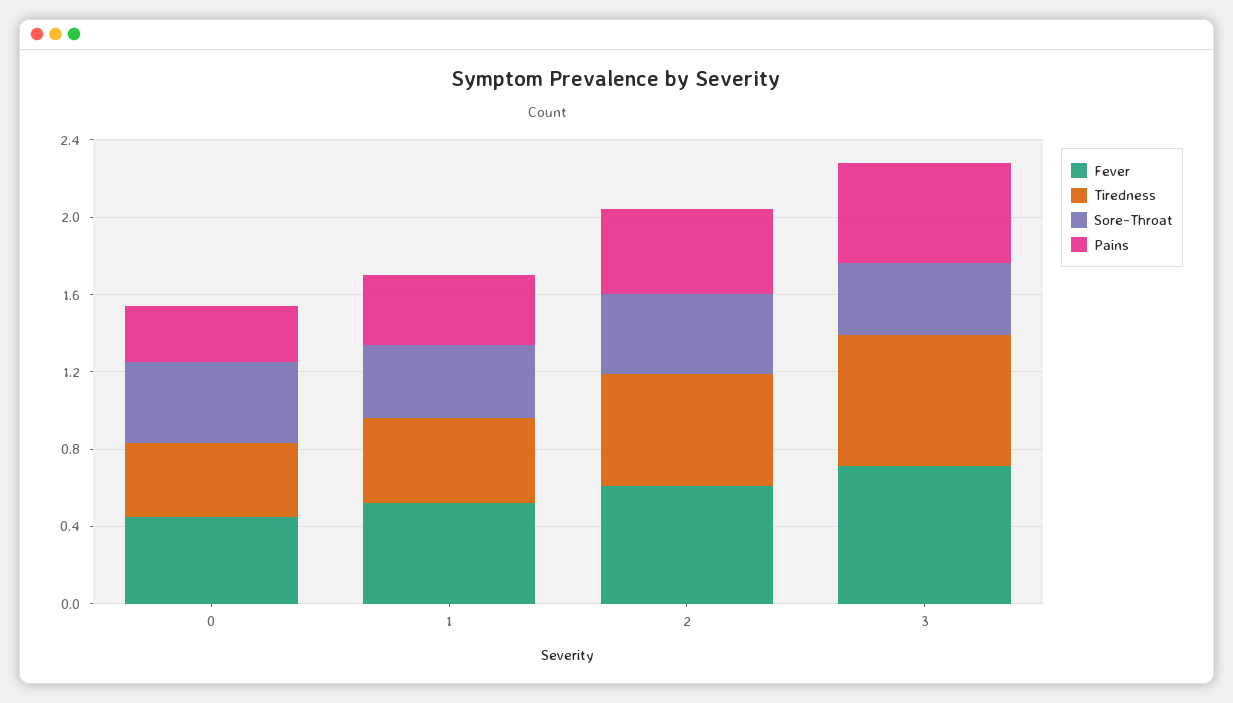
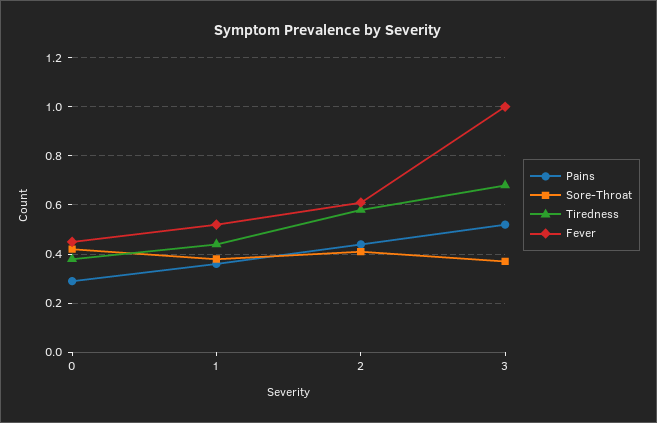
  {
    "Fever": {
      "0": 0.45,
      "1": 0.5,
      "2": 0.6,
-     "3": 0.7
+     "3": 1
    },
    "Tiredness": {
      "0": 0.4,
      "1": 0.45,
      "2": 0.6,
      "3": 0.7
    },
    "Sore-Throat": {
      "0": 0.4,
      "1": 0.4,
      "2": 0.4,
      "3": 0.35
    },
    "Pains": {
      "0": 0.3,
      "1": 0.35,
      "2": 0.45,
      "3": 0.5
    }
  }

